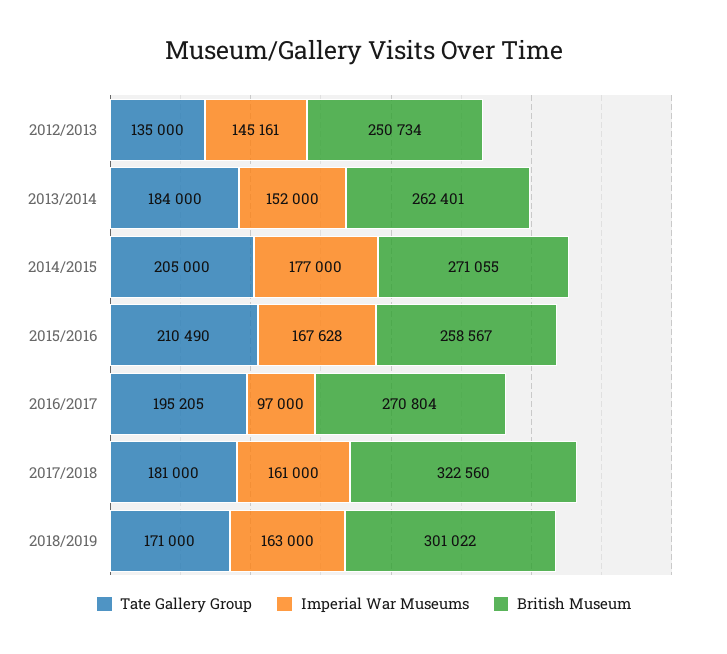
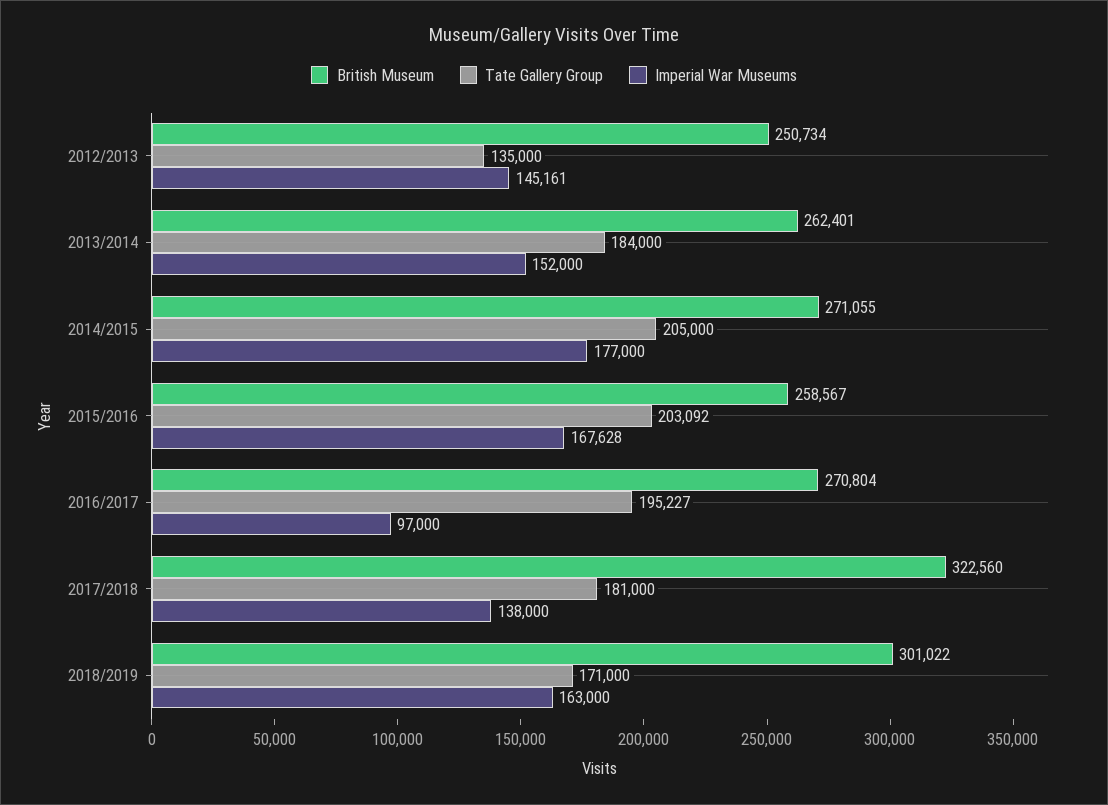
  {
    "Tate Gallery Group": {
      "2012/2013": 135000,
      "2013/2014": 184000,
      "2014/2015": 205000,
-     "2015/2016": 210490,
+     "2015/2016": 203092,
-     "2016/2017": 195205,
+     "2016/2017": 195227,
      "2017/2018": 181000,
      "2018/2019": 171000
    },
    "Imperial War Museums": {
      "2012/2013": 145161,
      "2013/2014": 152000,
      "2014/2015": 177000,
      "2015/2016": 167628,
      "2016/2017": 97000,
-     "2017/2018": 161000,
+     "2017/2018": 138000,
      "2018/2019": 163000
    },
    "British Museum": {
      "2012/2013": 250734,
      "2013/2014": 262401,
      "2014/2015": 271055,
      "2015/2016": 258567,
      "2016/2017": 270804,
      "2017/2018": 322560,
      "2018/2019": 301022
    }
  }

